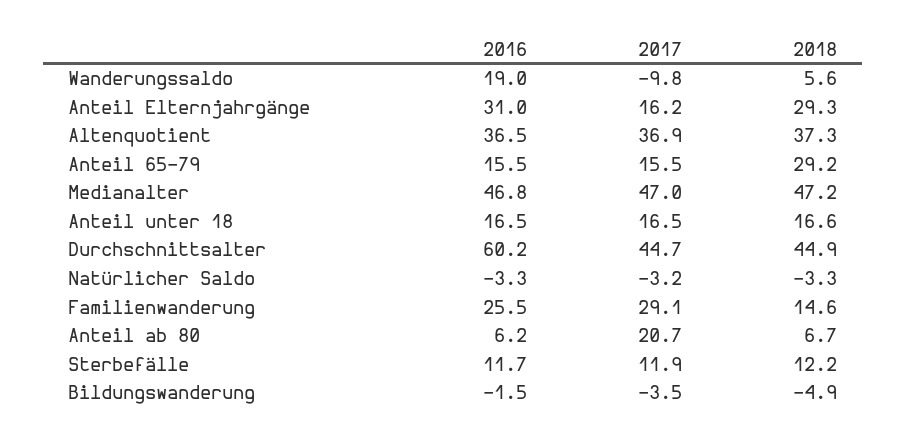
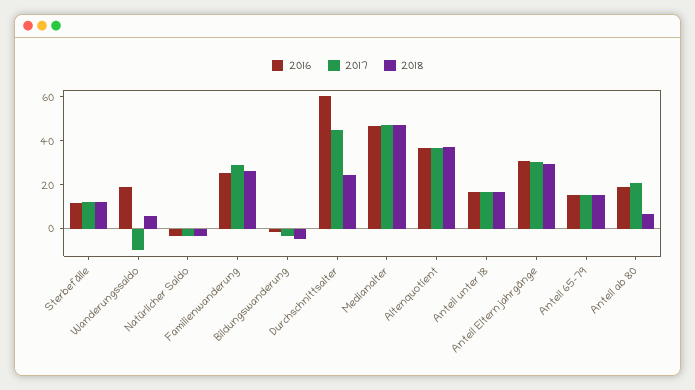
  {
    "2016": {
      "Wanderungssaldo": 19,
      "Anteil Elternjahrgänge": 31,
      "Altenquotient": 36.5,
      "Anteil 65-79": 15.5,
      "Medianalter": 46.8,
      "Anteil unter 18": 16.5,
      "Durchschnittsalter": 60.2,
      "Natürlicher Saldo": -3.3,
      "Familienwanderung": 25.5,
-     "Anteil ab 80": 6.2,
+     "Anteil ab 80": 20,
      "Sterbefälle": 11.7,
      "Bildungswanderung": -1.5
    },
    "2017": {
      "Wanderungssaldo": -9.8,
-     "Anteil Elternjahrgänge": 16.2,
+     "Anteil Elternjahrgänge": 30,
      "Altenquotient": 36.9,
      "Anteil 65-79": 15.5,
      "Medianalter": 47,
      "Anteil unter 18": 16.5,
      "Durchschnittsalter": 44.7,
      "Natürlicher Saldo": -3.2,
      "Familienwanderung": 29.1,
      "Anteil ab 80": 20.7,
      "Sterbefälle": 11.9,
      "Bildungswanderung": -3.5
    },
    "2018": {
      "Wanderungssaldo": 5.6,
      "Anteil Elternjahrgänge": 29.3,
      "Altenquotient": 37.3,
-     "Anteil 65-79": 29.2,
+     "Anteil 65-79": 15,
      "Medianalter": 47.2,
      "Anteil unter 18": 16.6,
-     "Durchschnittsalter": 44.9,
+     "Durchschnittsalter": 25,
      "Natürlicher Saldo": -3.3,
-     "Familienwanderung": 14.6,
+     "Familienwanderung": 25,
      "Anteil ab 80": 6.7,
      "Sterbefälle": 12.2,
      "Bildungswanderung": -4.9
    }
  }

